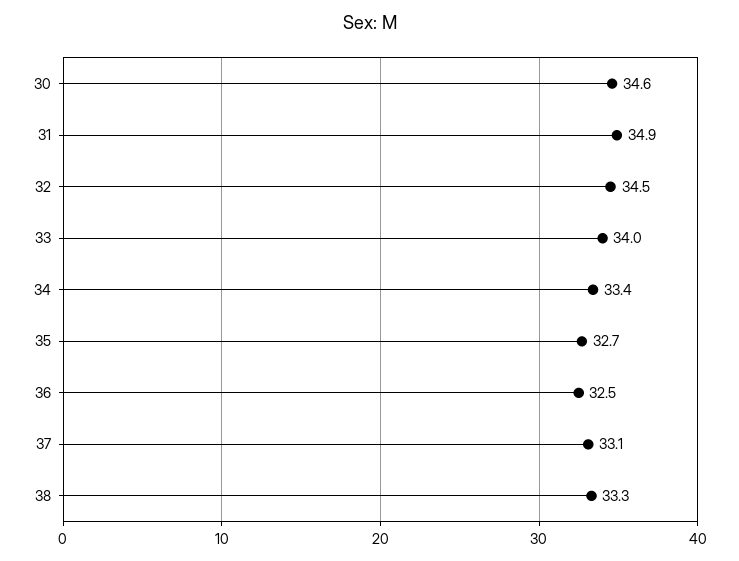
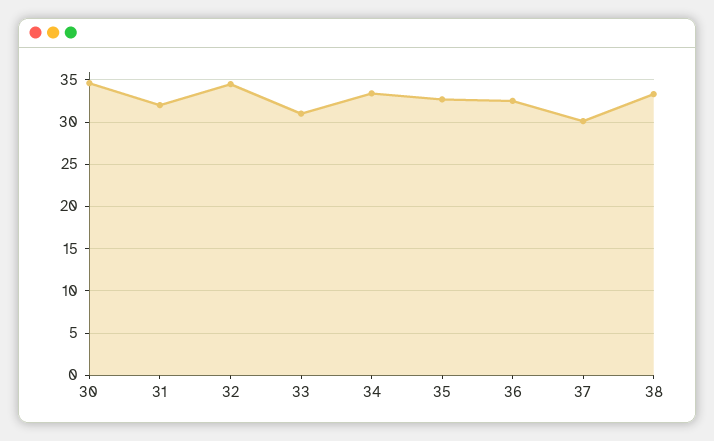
  {
    "30": 34.6,
-   "31": 34.9,
+   "31": 32,
    "32": 34.5,
-   "33": 34,
+   "33": 31,
    "34": 33.4,
    "35": 32.7,
    "36": 32.5,
-   "37": 33.1,
+   "37": 30,
    "38": 33.3
  }

